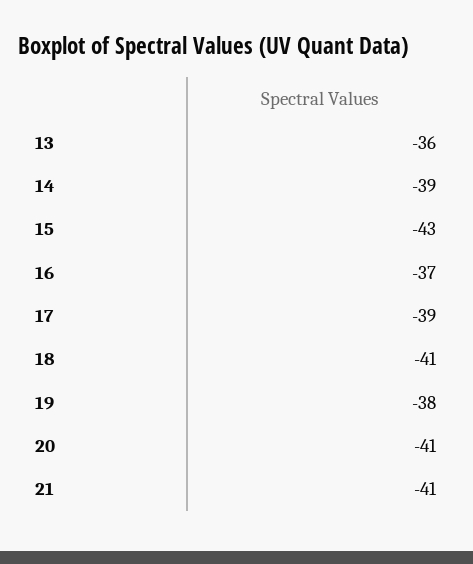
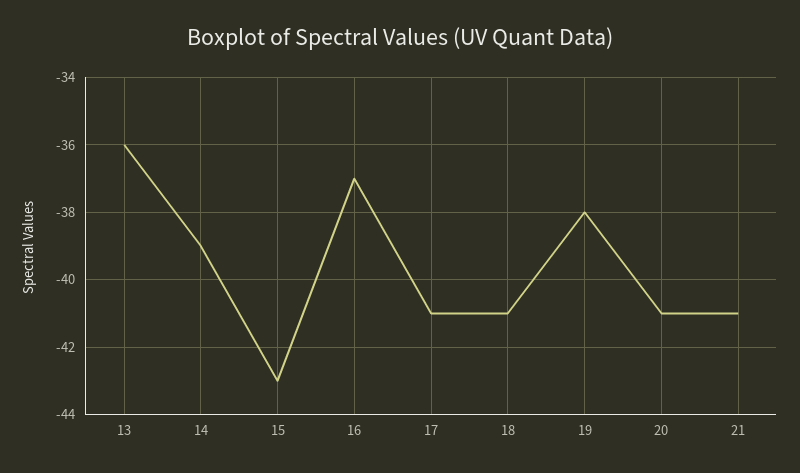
  {
    "13": -36,
    "14": -39,
    "15": -43,
    "16": -37,
-   "17": -39,
+   "17": -41,
    "18": -41,
    "19": -38,
    "20": -41,
    "21": -41
  }

